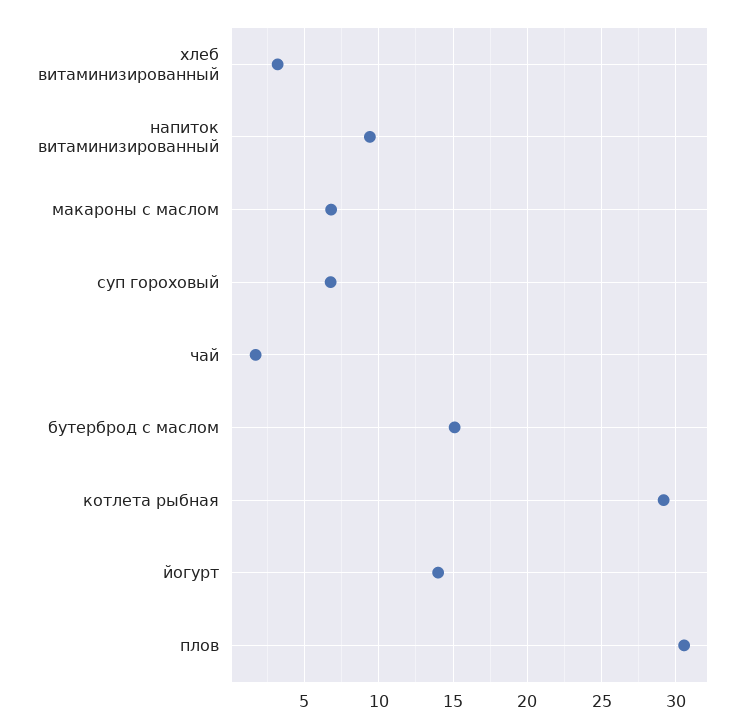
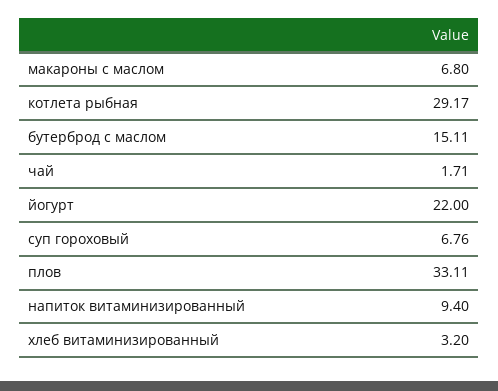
  {
    "хлеб витаминизированный": 3.2,
    "напиток витаминизированный": 9.4,
    "макароны с маслом": 6.8,
    "суп гороховый": 6.76,
    "чай": 1.71,
    "бутерброд с маслом": 15.11,
    "котлета рыбная": 29.17,
-   "йогурт": 14,
+   "йогурт": 22,
-   "плов": 30.5
+   "плов": 33.11
  }

